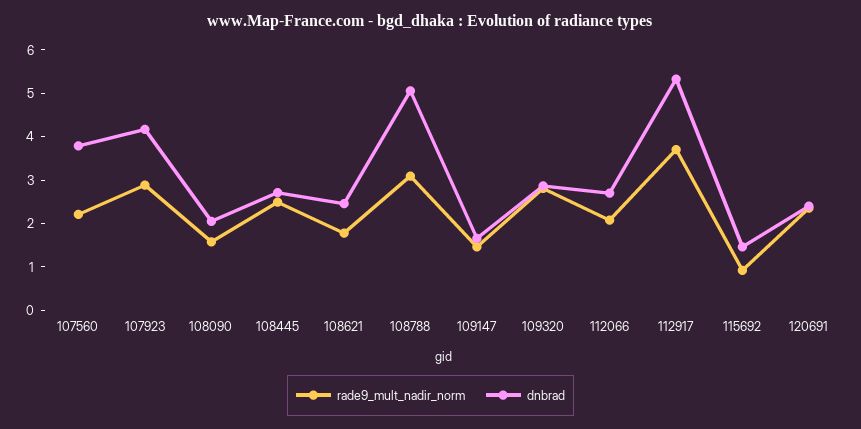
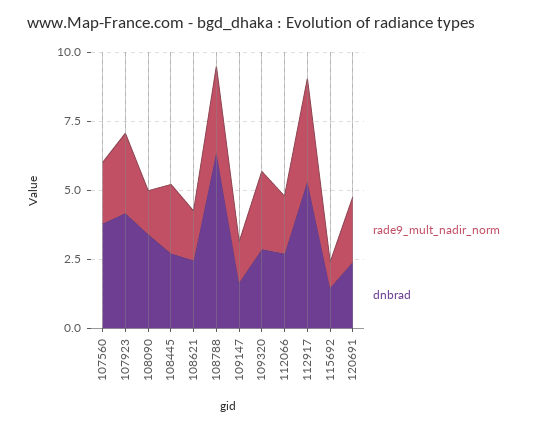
  {
    "rade9_mult_nadir_norm": {
      "107560": 2.2,
      "107923": 2.8,
      "108090": 1.6,
      "108445": 2.4,
      "108621": 1.8,
      "108788": 3,
      "109147": 1.4,
      "109320": 2.8,
      "112066": 2,
      "112917": 3.8,
      "115692": 1,
      "120691": 2.4
    },
    "dnbrad": {
      "107560": 3.8,
      "107923": 4.2,
-     "108090": 2,
+     "108090": 3.5,
      "108445": 2.8,
      "108621": 2.4,
-     "108788": 5,
+     "108788": 6.5,
      "109147": 1.6,
      "109320": 2.8,
      "112066": 2.8,
      "112917": 5.4,
      "115692": 1.4,
      "120691": 2.4
    }
  }

